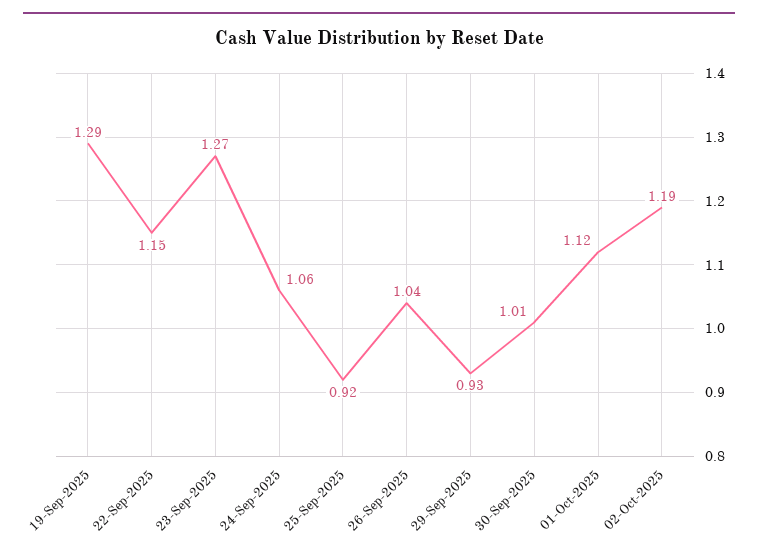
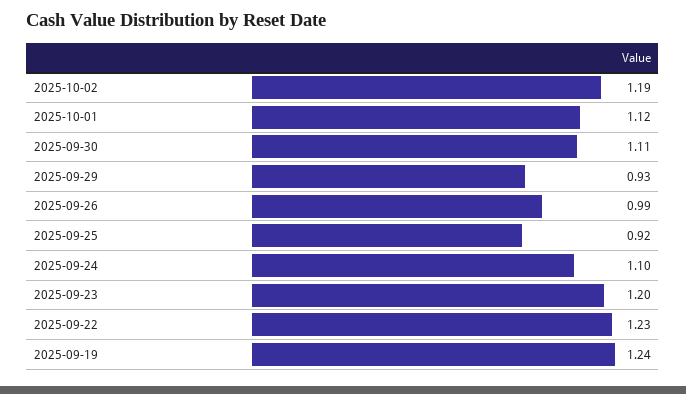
  {
-   "19-Sep-2025": 1.29,
+   "19-Sep-2025": 1.24,
-   "22-Sep-2025": 1.15,
+   "22-Sep-2025": 1.23,
-   "23-Sep-2025": 1.27,
+   "23-Sep-2025": 1.2,
-   "24-Sep-2025": 1.06,
+   "24-Sep-2025": 1.1,
    "25-Sep-2025": 0.92,
-   "26-Sep-2025": 1.04,
+   "26-Sep-2025": 0.99,
    "29-Sep-2025": 0.93,
-   "30-Sep-2025": 1.01,
+   "30-Sep-2025": 1.11,
    "01-Oct-2025": 1.12,
    "02-Oct-2025": 1.19
  }

